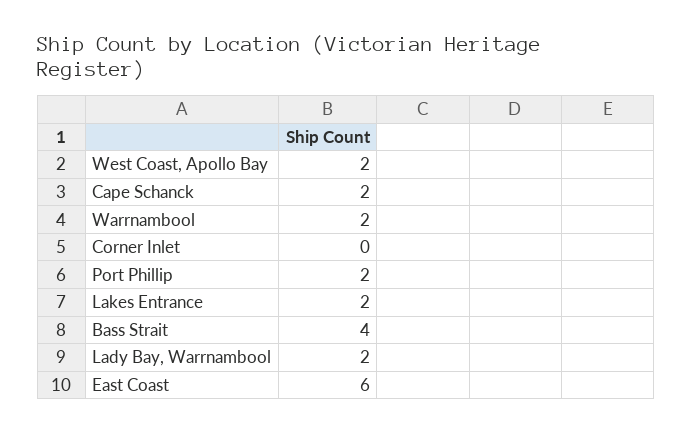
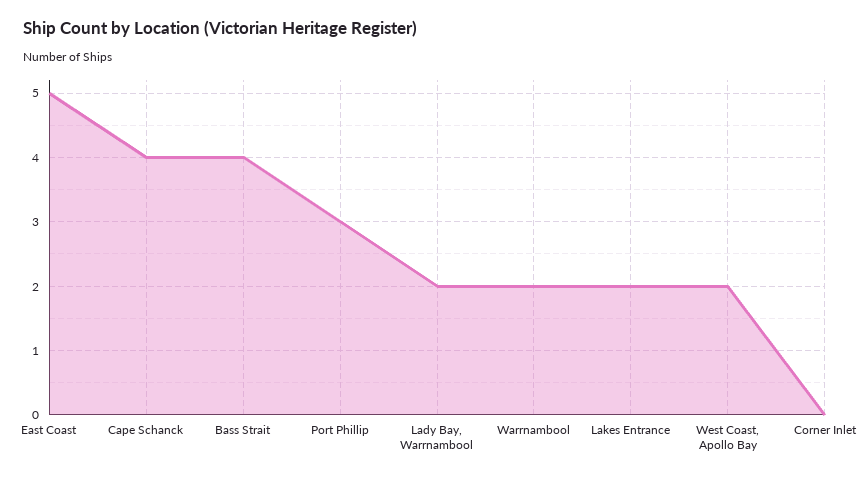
  {
    "West Coast, Apollo Bay": 2,
-   "Cape Schanck": 2,
+   "Cape Schanck": 4,
    "Warrnambool": 2,
    "Corner Inlet": 0,
-   "Port Phillip": 2,
+   "Port Phillip": 3,
    "Lakes Entrance": 2,
    "Bass Strait": 4,
    "Lady Bay, Warrnambool": 2,
-   "East Coast": 6
+   "East Coast": 5
  }

